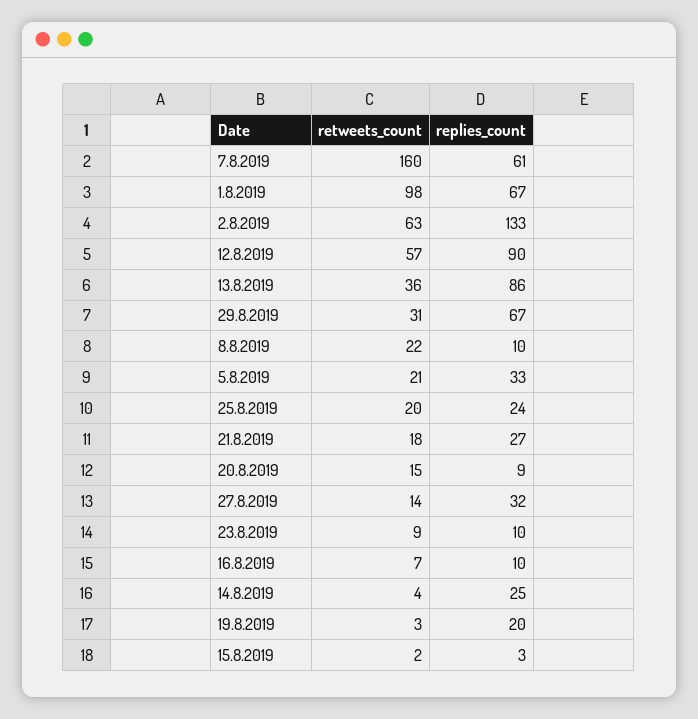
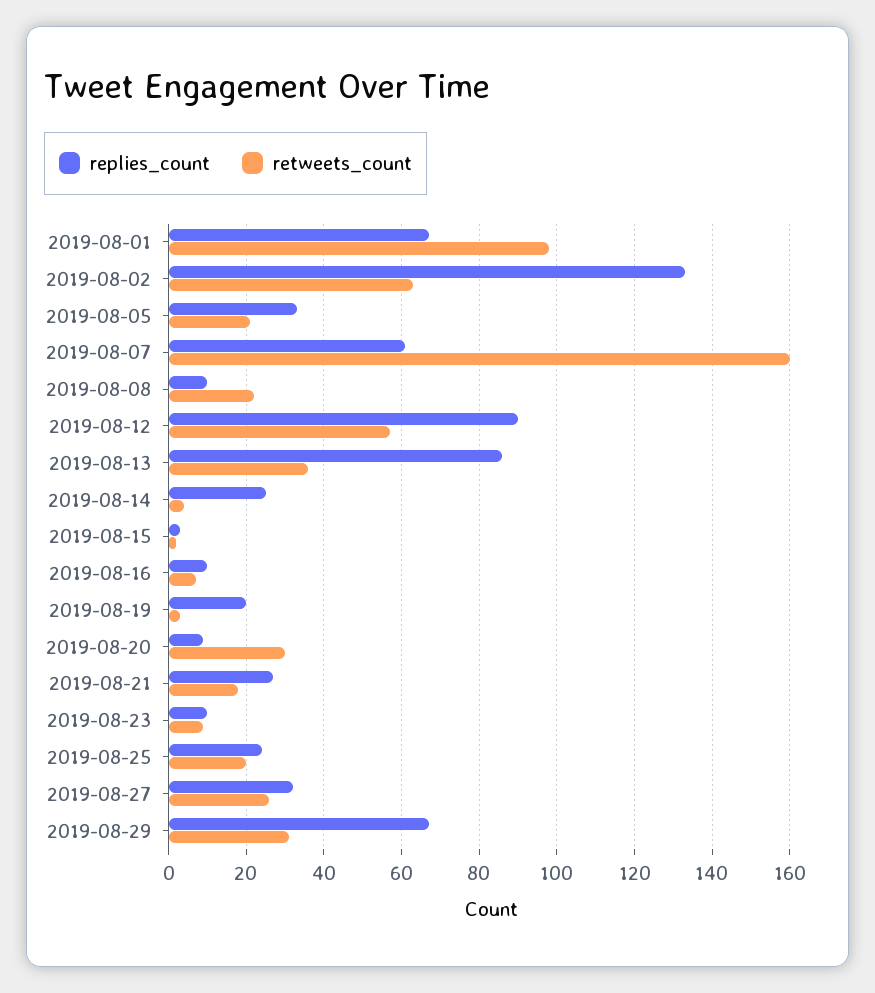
  {
    "retweets_count": {
      "7.8.2019": 160,
      "1.8.2019": 98,
      "2.8.2019": 63,
      "12.8.2019": 57,
      "13.8.2019": 36,
      "29.8.2019": 31,
      "8.8.2019": 22,
      "5.8.2019": 21,
      "25.8.2019": 20,
      "21.8.2019": 18,
-     "20.8.2019": 15,
+     "20.8.2019": 30,
-     "27.8.2019": 14,
+     "27.8.2019": 25,
      "23.8.2019": 9,
      "16.8.2019": 7,
      "14.8.2019": 4,
      "19.8.2019": 3,
      "15.8.2019": 2
    },
    "replies_count": {
      "7.8.2019": 61,
      "1.8.2019": 67,
      "2.8.2019": 133,
      "12.8.2019": 90,
      "13.8.2019": 86,
      "29.8.2019": 67,
      "8.8.2019": 10,
      "5.8.2019": 33,
      "25.8.2019": 24,
      "21.8.2019": 27,
      "20.8.2019": 9,
      "27.8.2019": 32,
      "23.8.2019": 10,
      "16.8.2019": 10,
      "14.8.2019": 25,
      "19.8.2019": 20,
      "15.8.2019": 3
    }
  }

